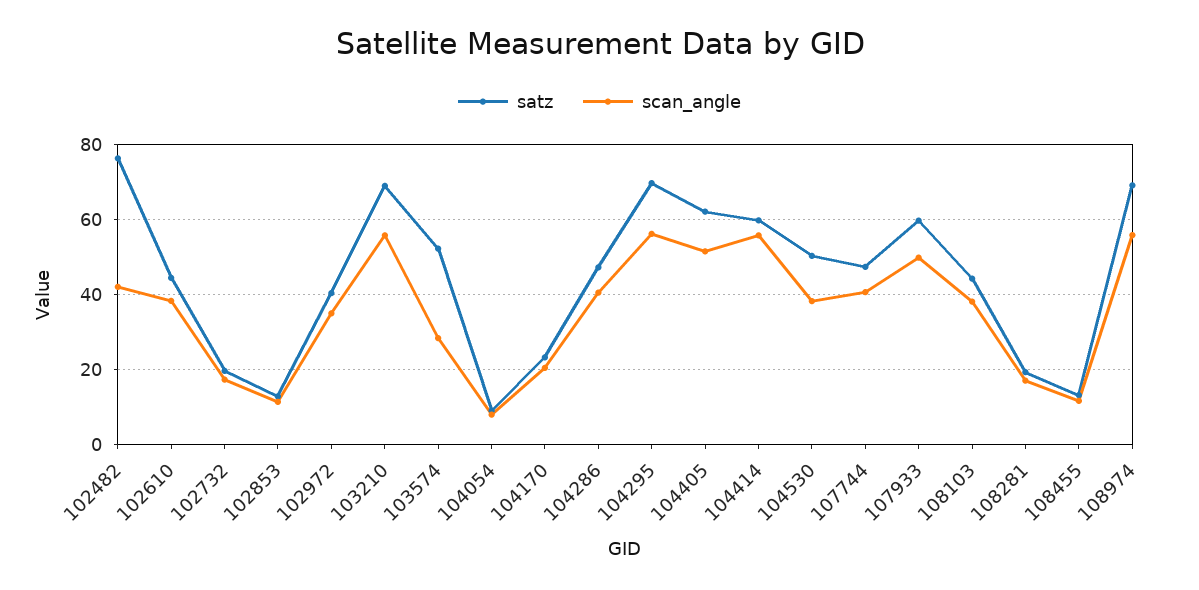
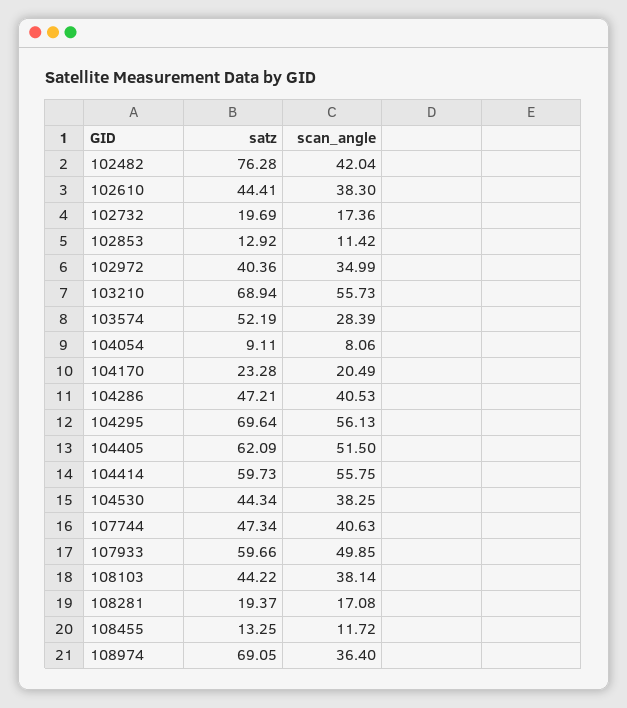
  {
    "satz": {
      "102482": 76.28,
      "102610": 44.41,
      "102732": 19.69,
      "102853": 12.92,
      "102972": 40.36,
      "103210": 68.94,
      "103574": 52.19,
      "104054": 9.11,
      "104170": 23.28,
      "104286": 47.21,
      "104295": 69.64,
      "104405": 62.09,
      "104414": 59.73,
-     "104530": 50,
+     "104530": 44.34,
      "107744": 47.34,
      "107933": 59.66,
      "108103": 44.22,
      "108281": 19.37,
      "108455": 13.25,
      "108974": 69.05
    },
    "scan_angle": {
      "102482": 42.04,
      "102610": 38.3,
      "102732": 17.36,
      "102853": 11.42,
      "102972": 34.99,
      "103210": 55.73,
      "103574": 28.39,
      "104054": 8.06,
      "104170": 20.49,
      "104286": 40.53,
      "104295": 56.13,
      "104405": 51.5,
      "104414": 55.75,
      "104530": 38.25,
      "107744": 40.63,
      "107933": 49.85,
      "108103": 38.14,
      "108281": 17.08,
      "108455": 11.72,
-     "108974": 56
+     "108974": 36.4
    }
  }

